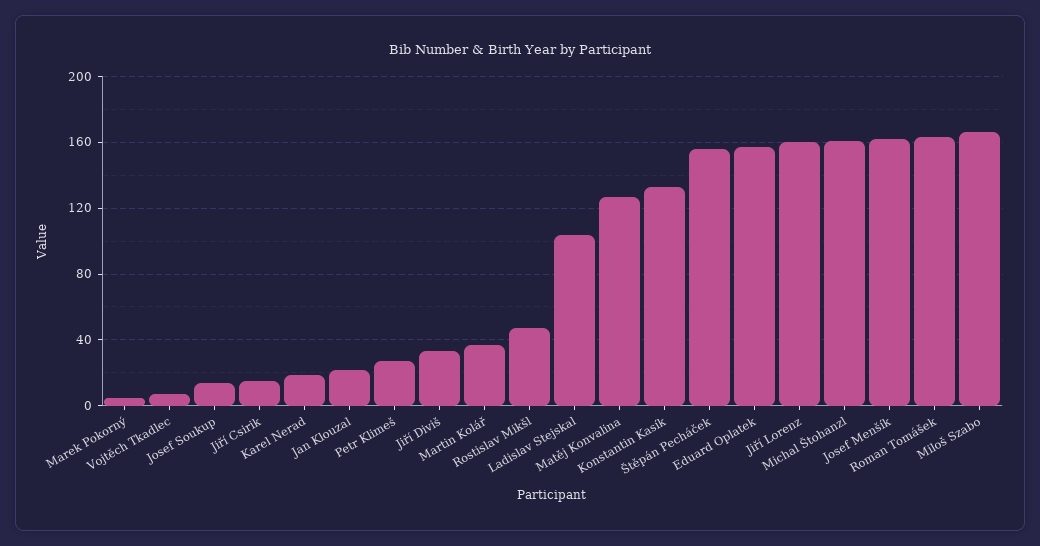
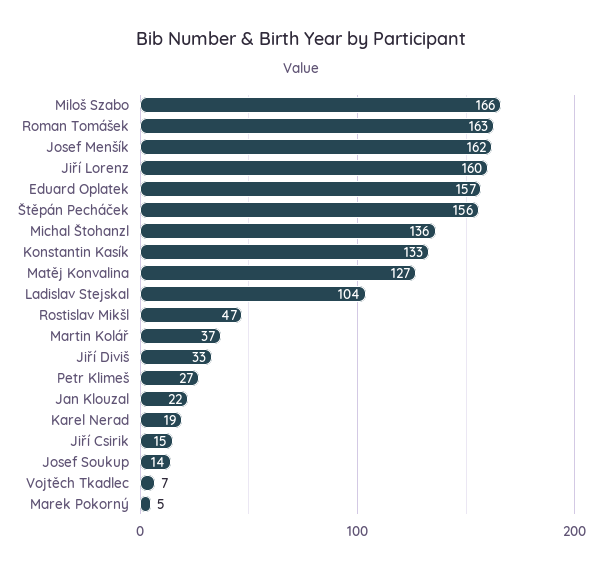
  {
    "Marek Pokorný": 5,
    "Vojtěch Tkadlec": 7,
    "Josef Soukup": 14,
    "Jiří Csirik": 15,
    "Karel Nerad": 19,
    "Jan Klouzal": 22,
    "Petr Klimeš": 27,
    "Jiří Diviš": 33,
    "Martin Kolář": 37,
    "Rostislav Mikšl": 47,
    "Ladislav Stejskal": 104,
    "Matěj Konvalina": 127,
    "Konstantin Kasík": 133,
    "Štěpán Pecháček": 156,
    "Eduard Oplatek": 157,
    "Jiří Lorenz": 160,
-   "Michal Štohanzl": 160,
+   "Michal Štohanzl": 136,
    "Josef Menšík": 162,
    "Roman Tomášek": 163,
    "Miloš Szabo": 166
  }

